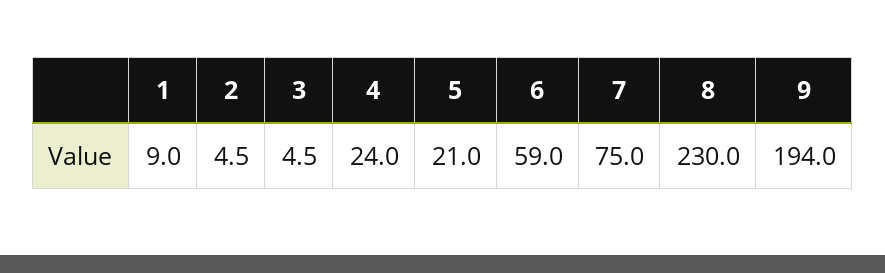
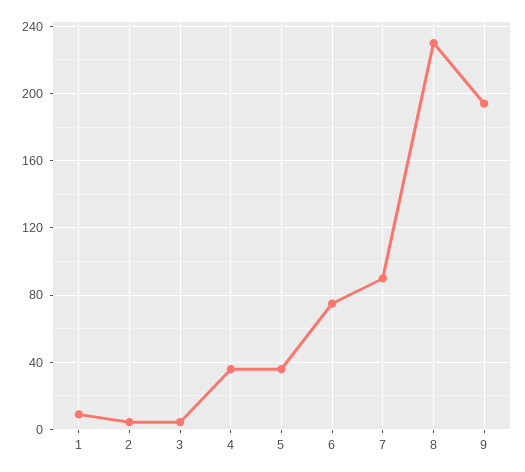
  {
    "1": 9,
    "2": 4.5,
    "3": 4.5,
-   "4": 24,
+   "4": 35,
-   "5": 21,
+   "5": 35,
-   "6": 59,
+   "6": 75,
-   "7": 75,
+   "7": 90,
    "8": 230,
    "9": 194
  }

